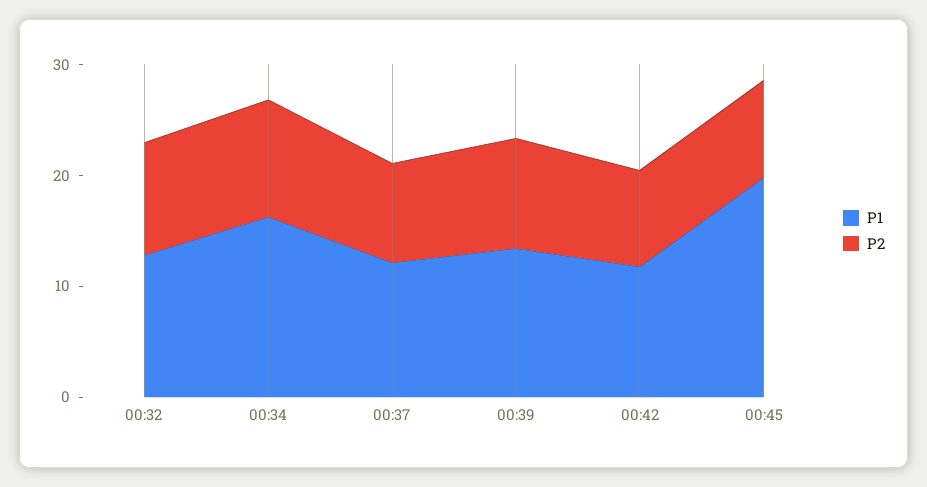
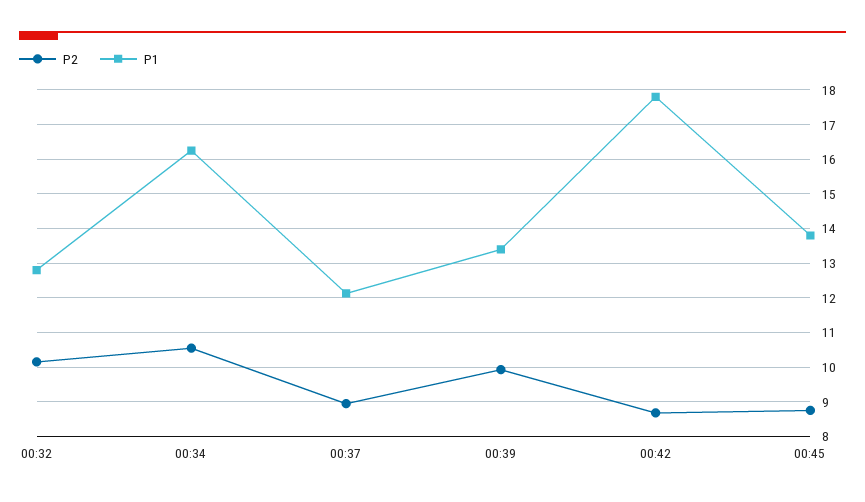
  {
    "P1": {
      "00:32": 12.8,
      "00:34": 16.2,
      "00:37": 12.2,
      "00:39": 13.4,
-     "00:42": 12,
+     "00:42": 17.8,
-     "00:45": 20
+     "00:45": 13.8
    },
    "P2": {
      "00:32": 10.2,
      "00:34": 10.6,
      "00:37": 9,
      "00:39": 10,
      "00:42": 8.6,
      "00:45": 8.8
    }
  }

